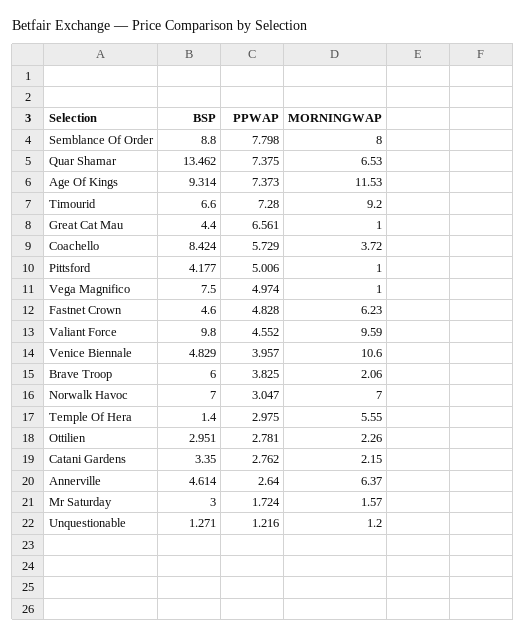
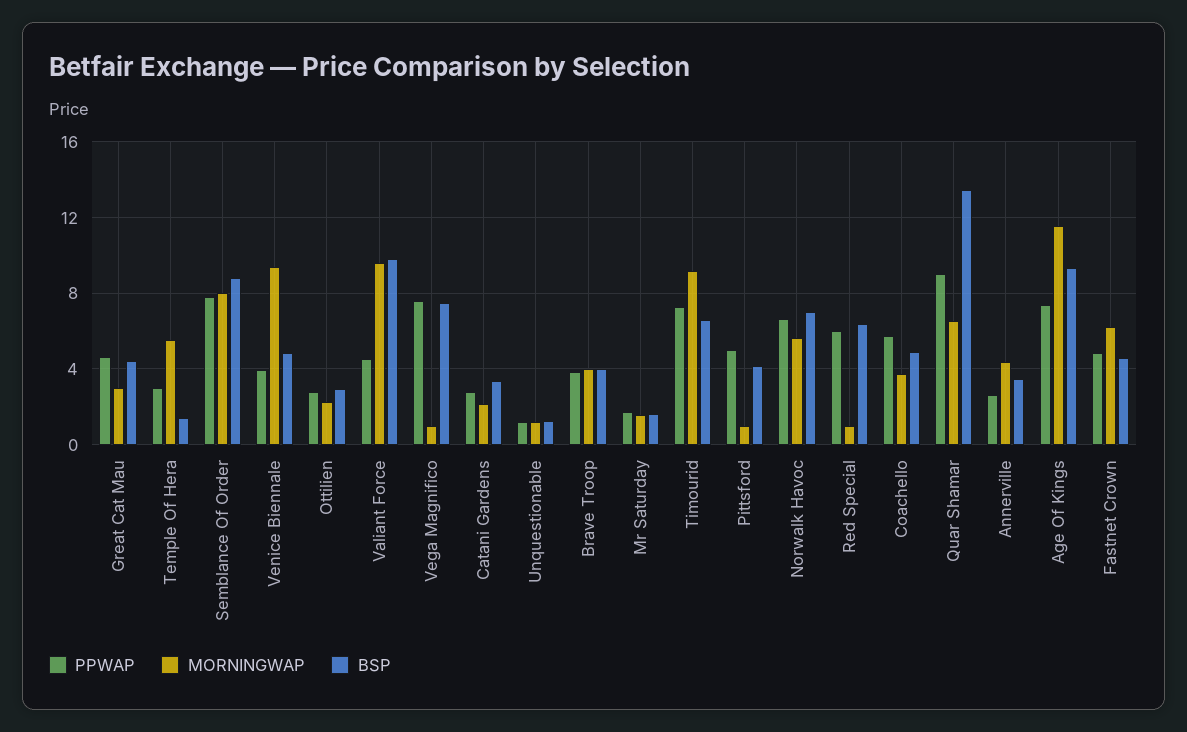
  {
    "BSP": {
      "Semblance Of Order": 8.8,
      "Quar Shamar": 13.462,
      "Age Of Kings": 9.314,
      "Timourid": 6.6,
      "Great Cat Mau": 4.4,
-     "Coachello": 8.424,
+     "Coachello": 5,
      "Pittsford": 4.177,
      "Vega Magnifico": 7.5,
      "Fastnet Crown": 4.6,
      "Valiant Force": 9.8,
      "Venice Biennale": 4.829,
-     "Brave Troop": 6,
+     "Brave Troop": 4,
      "Norwalk Havoc": 7,
      "Temple Of Hera": 1.4,
      "Ottilien": 2.951,
      "Catani Gardens": 3.35,
-     "Annerville": 4.614,
+     "Annerville": 3.5,
-     "Mr Saturday": 3,
+     "Mr Saturday": 1.5,
-     "Unquestionable": 1.271
+     "Unquestionable": 1.271,
+     "Red Special": 6.5
    },
    "PPWAP": {
      "Semblance Of Order": 7.798,
-     "Quar Shamar": 7.375,
+     "Quar Shamar": 9,
      "Age Of Kings": 7.373,
      "Timourid": 7.28,
-     "Great Cat Mau": 6.561,
+     "Great Cat Mau": 4.5,
      "Coachello": 5.729,
      "Pittsford": 5.006,
-     "Vega Magnifico": 4.974,
+     "Vega Magnifico": 7.5,
      "Fastnet Crown": 4.828,
      "Valiant Force": 4.552,
      "Venice Biennale": 3.957,
      "Brave Troop": 3.825,
-     "Norwalk Havoc": 3.047,
+     "Norwalk Havoc": 6.5,
      "Temple Of Hera": 2.975,
      "Ottilien": 2.781,
      "Catani Gardens": 2.762,
      "Annerville": 2.64,
      "Mr Saturday": 1.724,
-     "Unquestionable": 1.216
+     "Unquestionable": 1.216,
+     "Red Special": 6
    },
    "MORNINGWAP": {
      "Semblance Of Order": 8,
      "Quar Shamar": 6.53,
      "Age Of Kings": 11.53,
      "Timourid": 9.2,
-     "Great Cat Mau": 1,
+     "Great Cat Mau": 3,
      "Coachello": 3.72,
      "Pittsford": 1,
      "Vega Magnifico": 1,
      "Fastnet Crown": 6.23,
      "Valiant Force": 9.59,
-     "Venice Biennale": 10.6,
+     "Venice Biennale": 9.5,
-     "Brave Troop": 2.06,
+     "Brave Troop": 4,
-     "Norwalk Havoc": 7,
+     "Norwalk Havoc": 5.5,
      "Temple Of Hera": 5.55,
      "Ottilien": 2.26,
      "Catani Gardens": 2.15,
-     "Annerville": 6.37,
+     "Annerville": 4.5,
      "Mr Saturday": 1.57,
-     "Unquestionable": 1.2
+     "Unquestionable": 1.2,
+     "Red Special": 1
    }
  }

